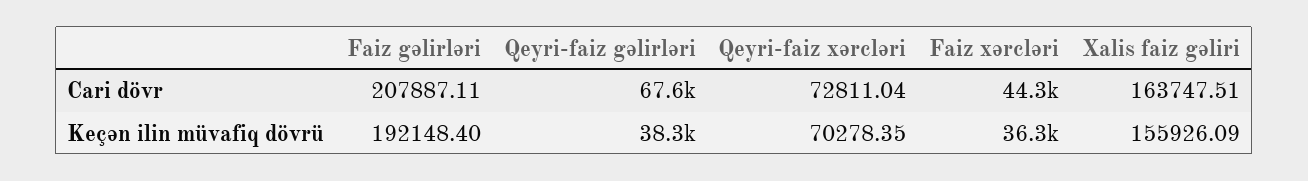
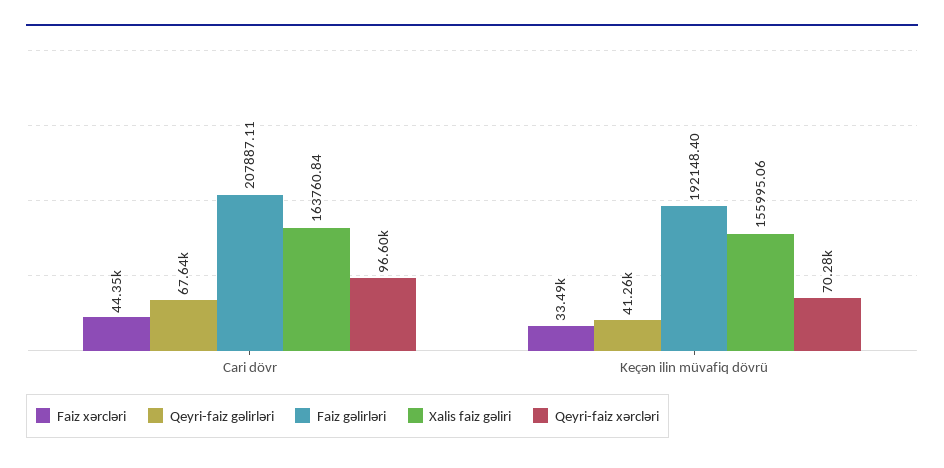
  {
    "Faiz gəlirləri": {
      "Cari dövr": 207887.11,
      "Keçən ilin müvafiq dövrü": 192148.4
    },
    "Qeyri-faiz gəlirləri": {
      "Cari dövr": 67640,
-     "Keçən ilin müvafiq dövrü": 38300
+     "Keçən ilin müvafiq dövrü": 41260
    },
    "Qeyri-faiz xərcləri": {
-     "Cari dövr": 72811.04,
+     "Cari dövr": 96600,
      "Keçən ilin müvafiq dövrü": 70278.35
    },
    "Faiz xərcləri": {
      "Cari dövr": 44350,
-     "Keçən ilin müvafiq dövrü": 36300
+     "Keçən ilin müvafiq dövrü": 33490
    },
    "Xalis faiz gəliri": {
-     "Cari dövr": 163747.51,
+     "Cari dövr": 163760.84,
-     "Keçən ilin müvafiq dövrü": 155926.09
+     "Keçən ilin müvafiq dövrü": 155995.06
    }
  }

